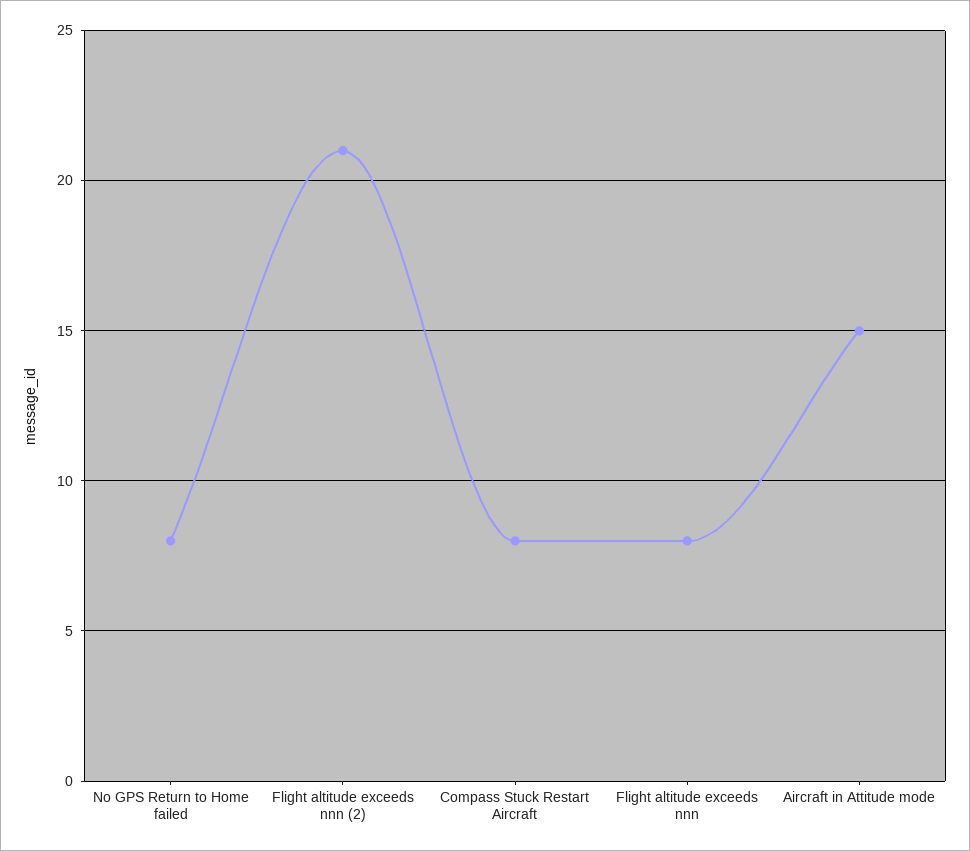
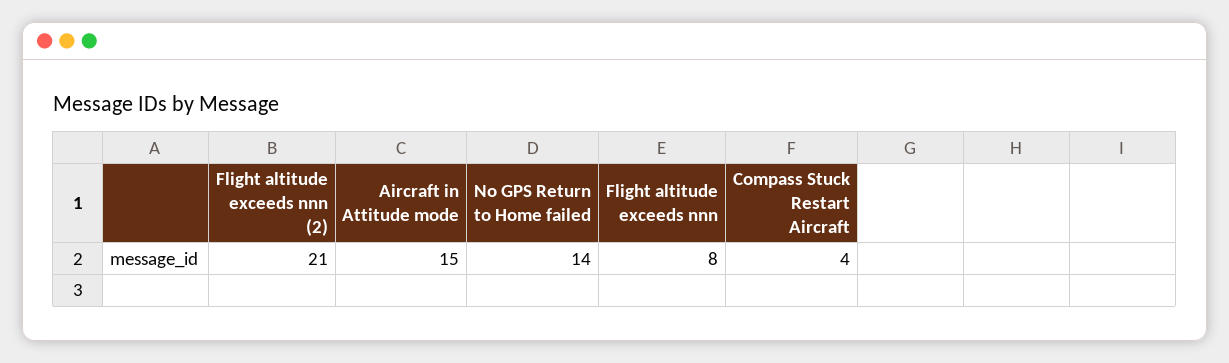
  {
-   "No GPS Return to Home failed": 8,
+   "No GPS Return to Home failed": 14,
    "Flight altitude exceeds nnn (2)": 21,
-   "Compass Stuck Restart Aircraft": 8,
+   "Compass Stuck Restart Aircraft": 4,
    "Flight altitude exceeds nnn": 8,
    "Aircraft in Attitude mode": 15
  }

